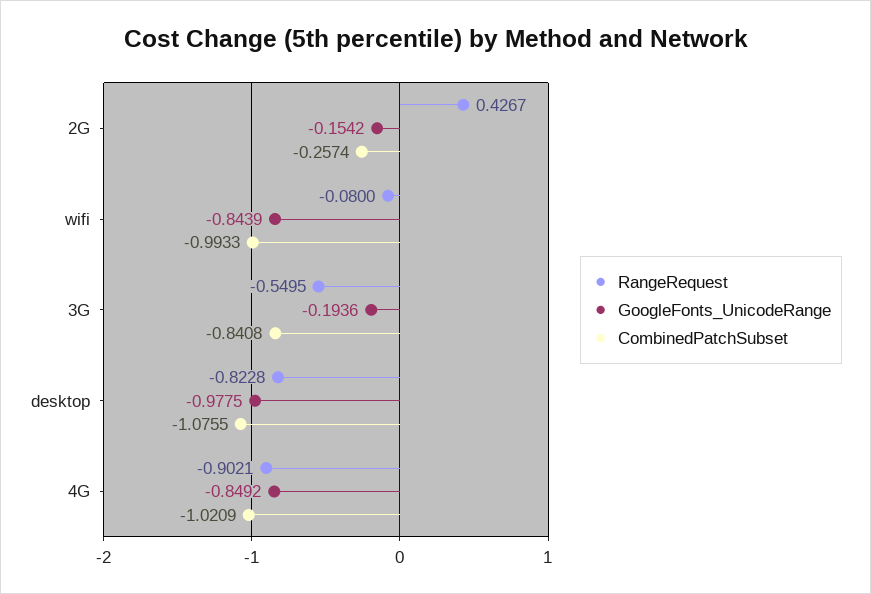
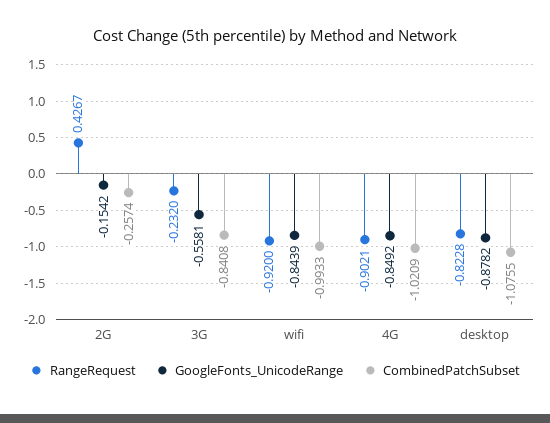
  {
    "RangeRequest": {
      "2G": 0.4267,
-     "wifi": -0.08,
+     "wifi": -0.92,
-     "3G": -0.5495,
+     "3G": -0.232,
      "desktop": -0.8228,
      "4G": -0.9021
    },
    "GoogleFonts_UnicodeRange": {
      "2G": -0.1542,
      "wifi": -0.8439,
-     "3G": -0.1936,
+     "3G": -0.5581,
-     "desktop": -0.9775,
+     "desktop": -0.8782,
      "4G": -0.8492
    },
    "CombinedPatchSubset": {
      "2G": -0.2574,
      "wifi": -0.9933,
      "3G": -0.8408,
      "desktop": -1.0755,
      "4G": -1.0209
    }
  }

